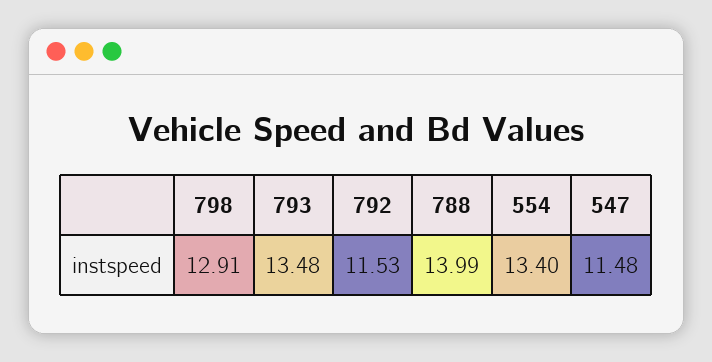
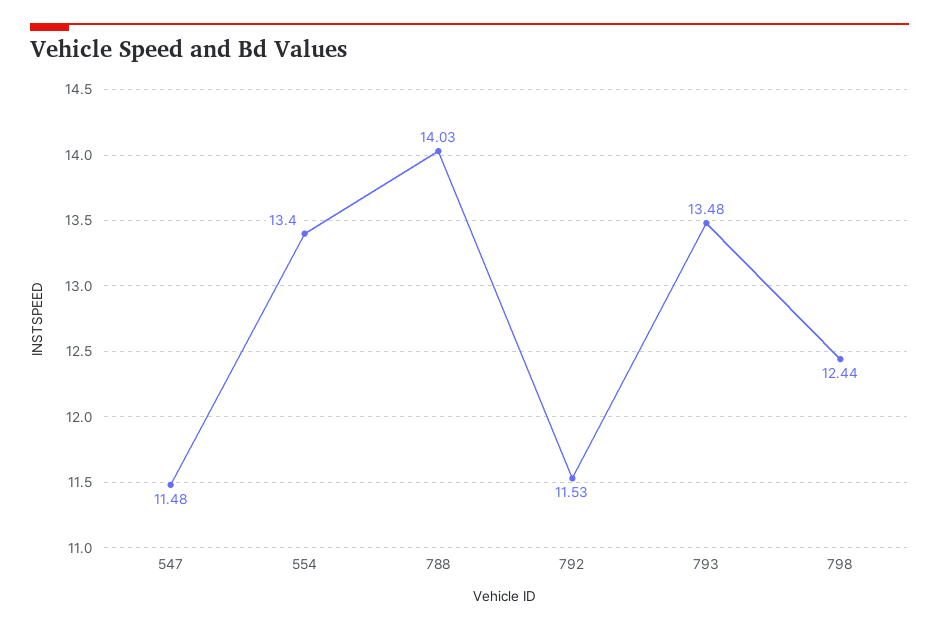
  {
-   "798": 12.91,
+   "798": 12.44,
    "793": 13.48,
    "792": 11.53,
-   "788": 13.99,
+   "788": 14.03,
    "554": 13.4,
    "547": 11.48
  }

